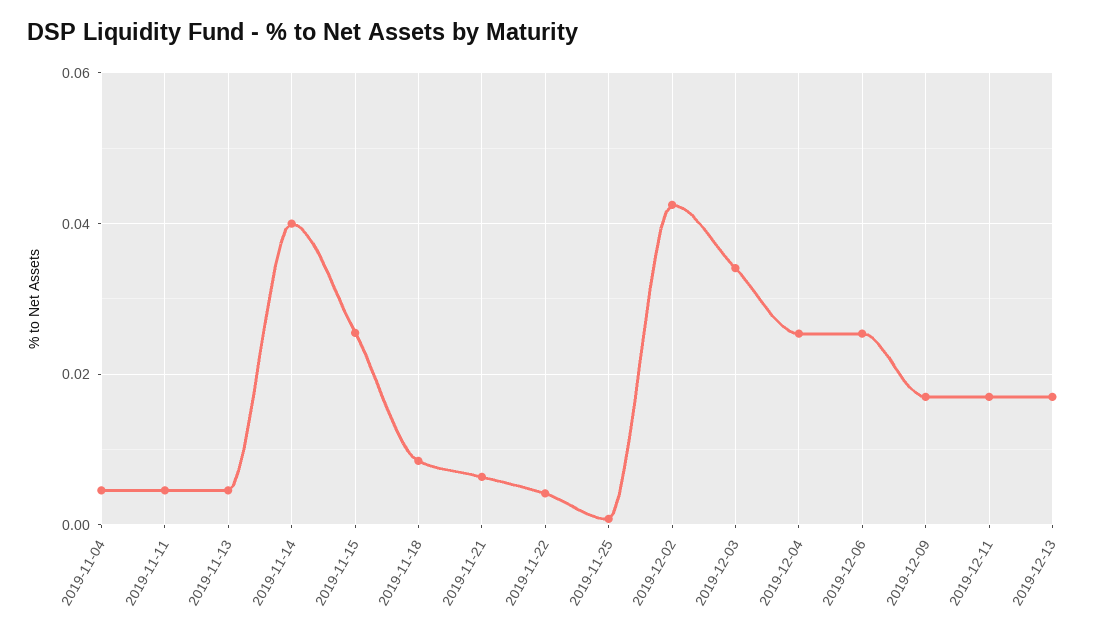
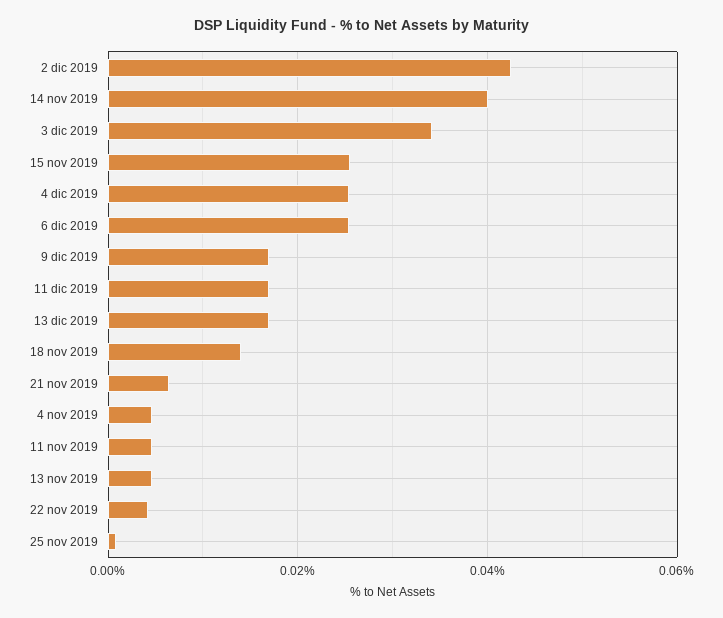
  {
    "2019-11-04": 0.004,
    "2019-11-11": 0.004,
    "2019-11-13": 0.004,
    "2019-11-14": 0.04,
    "2019-11-15": 0.026,
-   "2019-11-18": 0.008,
+   "2019-11-18": 0.014,
    "2019-11-21": 0.006,
    "2019-11-22": 0.004,
    "2019-11-25": 0,
    "2019-12-02": 0.042,
    "2019-12-03": 0.034,
    "2019-12-04": 0.026,
    "2019-12-06": 0.026,
    "2019-12-09": 0.018,
    "2019-12-11": 0.018,
    "2019-12-13": 0.018
  }

